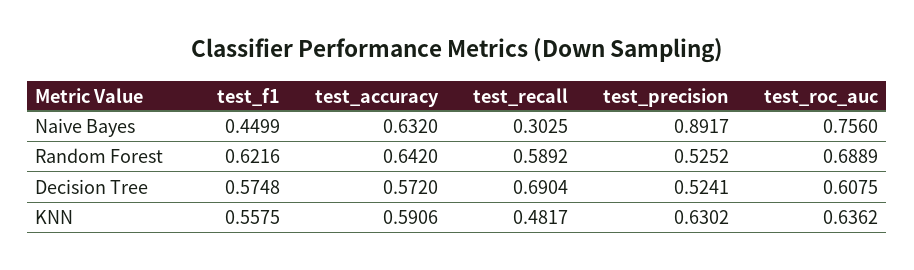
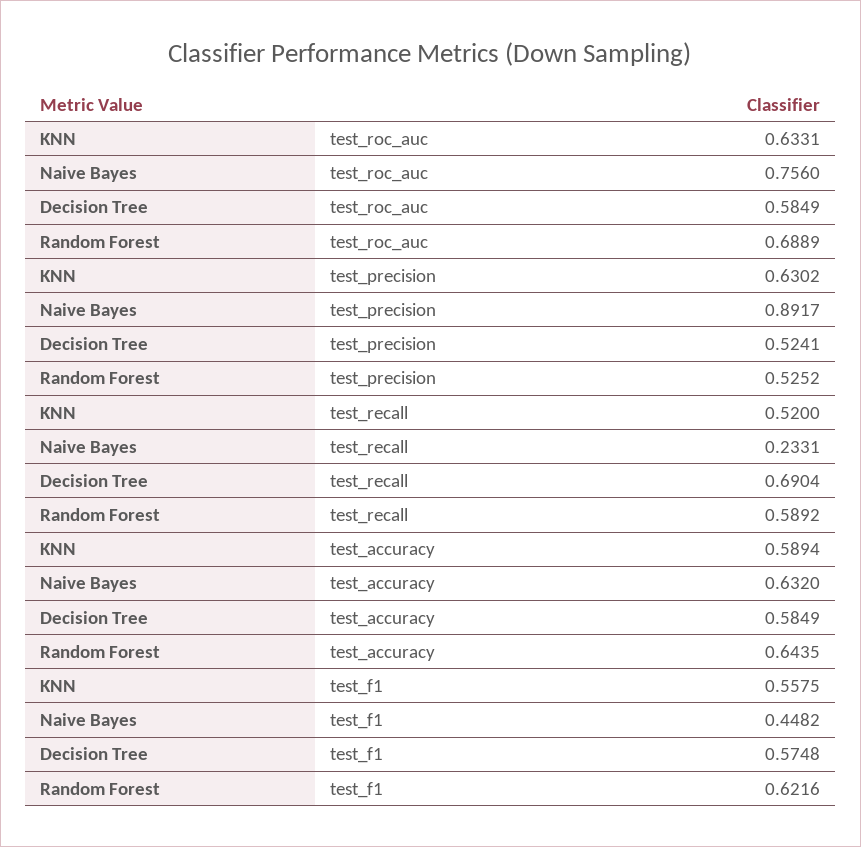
  {
    "test_f1": {
-     "Naive Bayes": 0.4499,
+     "Naive Bayes": 0.4482,
      "Random Forest": 0.6216,
      "Decision Tree": 0.5748,
      "KNN": 0.5575
    },
    "test_accuracy": {
      "Naive Bayes": 0.632,
-     "Random Forest": 0.642,
+     "Random Forest": 0.6435,
-     "Decision Tree": 0.572,
+     "Decision Tree": 0.5849,
-     "KNN": 0.5906
+     "KNN": 0.5894
    },
    "test_recall": {
-     "Naive Bayes": 0.3025,
+     "Naive Bayes": 0.2331,
      "Random Forest": 0.5892,
      "Decision Tree": 0.6904,
-     "KNN": 0.4817
+     "KNN": 0.52
    },
    "test_precision": {
      "Naive Bayes": 0.8917,
      "Random Forest": 0.5252,
      "Decision Tree": 0.5241,
      "KNN": 0.6302
    },
    "test_roc_auc": {
      "Naive Bayes": 0.756,
      "Random Forest": 0.6889,
-     "Decision Tree": 0.6075,
+     "Decision Tree": 0.5849,
-     "KNN": 0.6362
+     "KNN": 0.6331
    }
  }

